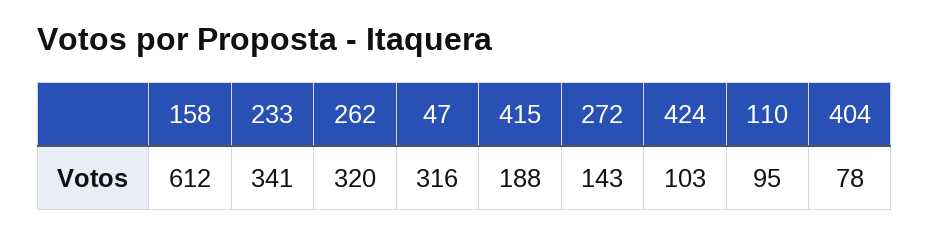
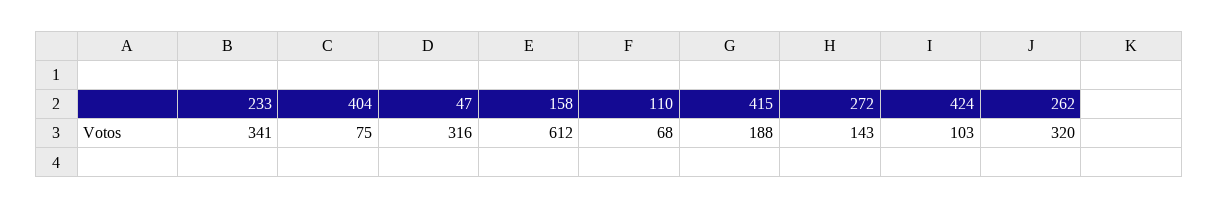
  {
    "158": 612,
    "233": 341,
    "262": 320,
    "47": 316,
    "415": 188,
    "272": 143,
    "424": 103,
-   "110": 95,
+   "110": 68,
-   "404": 78
+   "404": 75
  }

